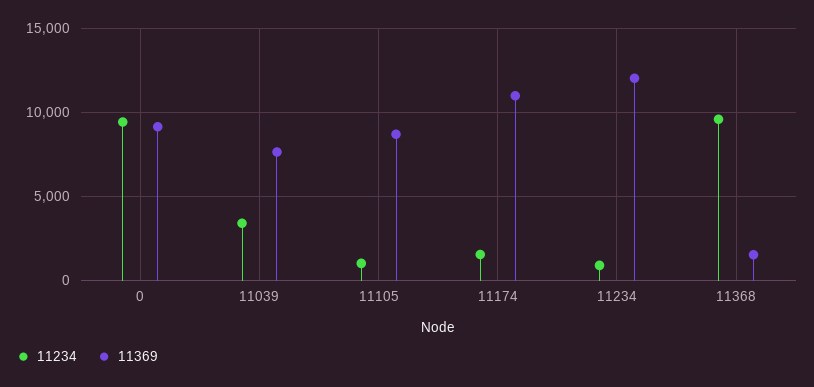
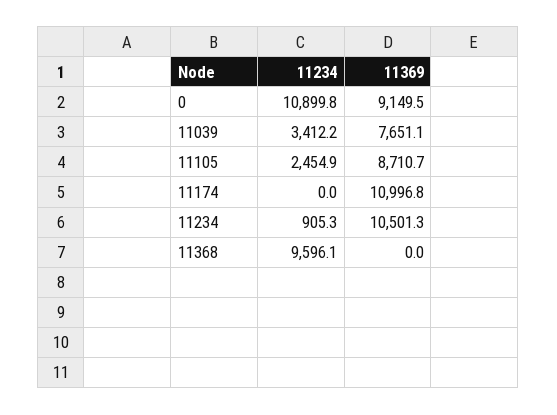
  {
    "11234": {
-     "0": 9500,
+     "0": 10899.8,
      "11039": 3412.2,
-     "11105": 1000,
+     "11105": 2454.9,
-     "11174": 1500,
+     "11174": 0,
      "11234": 905.3,
      "11368": 9596.1
    },
    "11369": {
      "0": 9149.5,
      "11039": 7651.1,
      "11105": 8710.7,
      "11174": 10996.8,
-     "11234": 12000,
+     "11234": 10501.3,
-     "11368": 1500
+     "11368": 0
    }
  }

